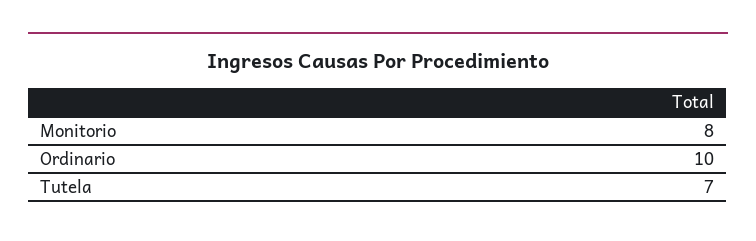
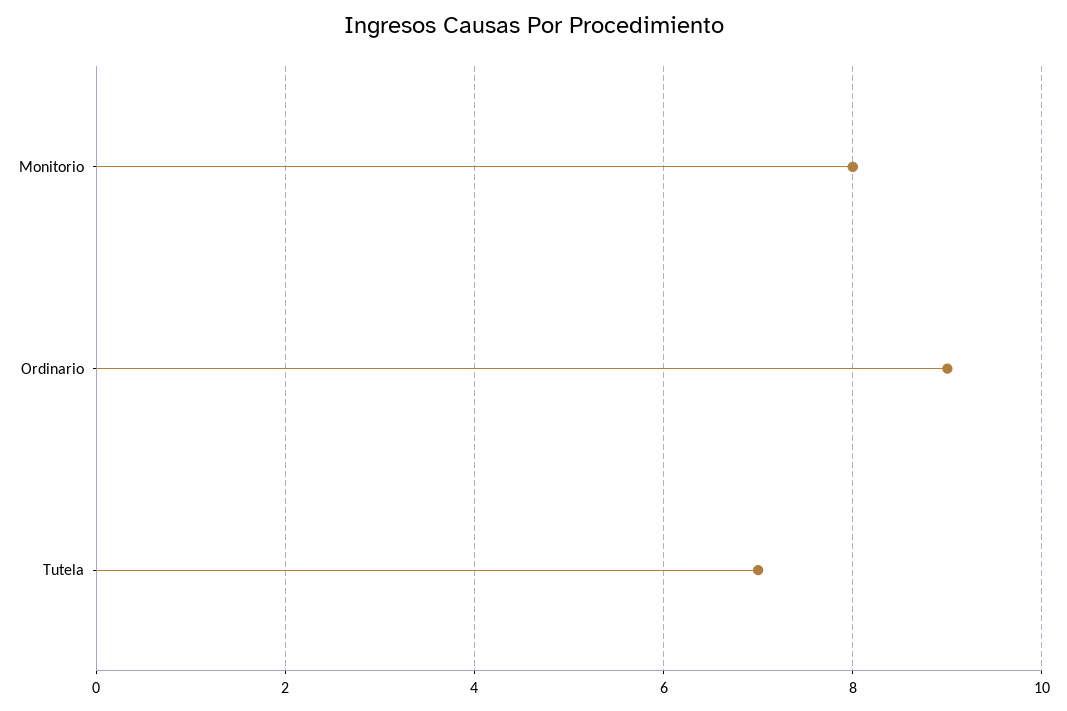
  {
    "Monitorio": 8,
-   "Ordinario": 10,
+   "Ordinario": 9,
    "Tutela": 7
  }

